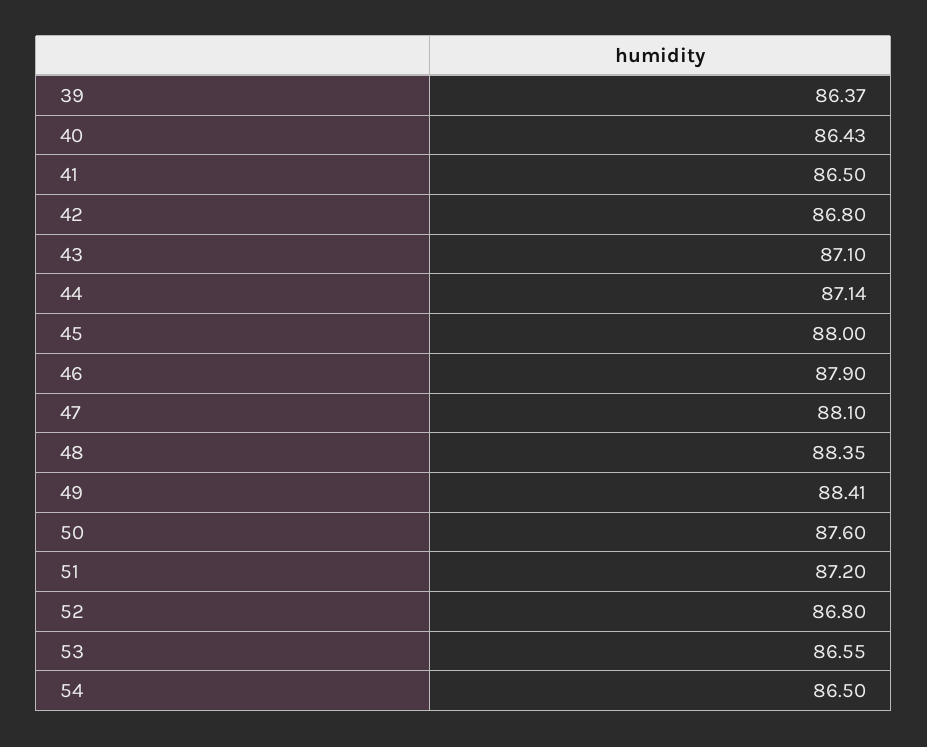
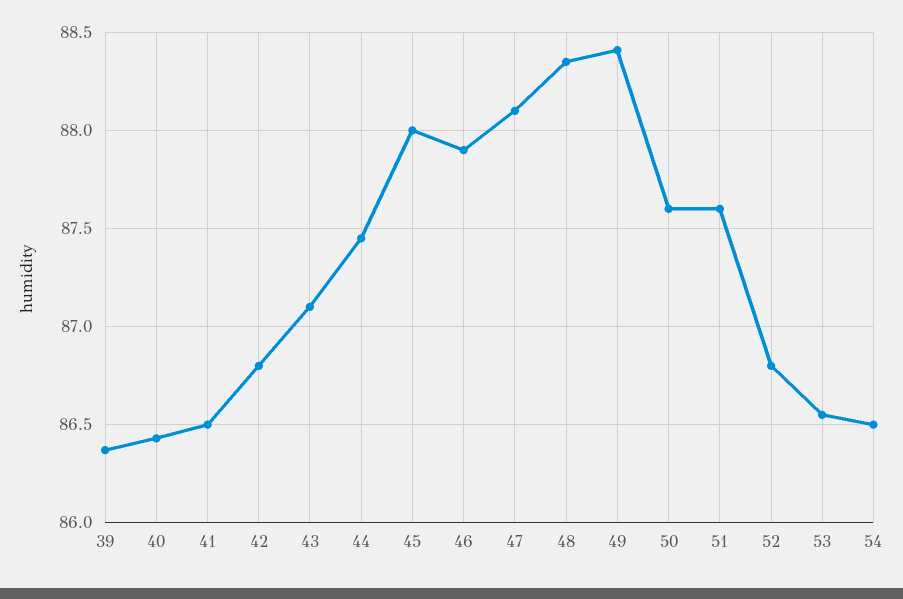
  {
    "39": 86.37,
    "40": 86.43,
    "41": 86.5,
    "42": 86.8,
    "43": 87.1,
-   "44": 87.14,
+   "44": 87.45,
    "45": 88,
    "46": 87.9,
    "47": 88.1,
    "48": 88.35,
    "49": 88.41,
    "50": 87.6,
-   "51": 87.2,
+   "51": 87.6,
    "52": 86.8,
    "53": 86.55,
    "54": 86.5
  }

